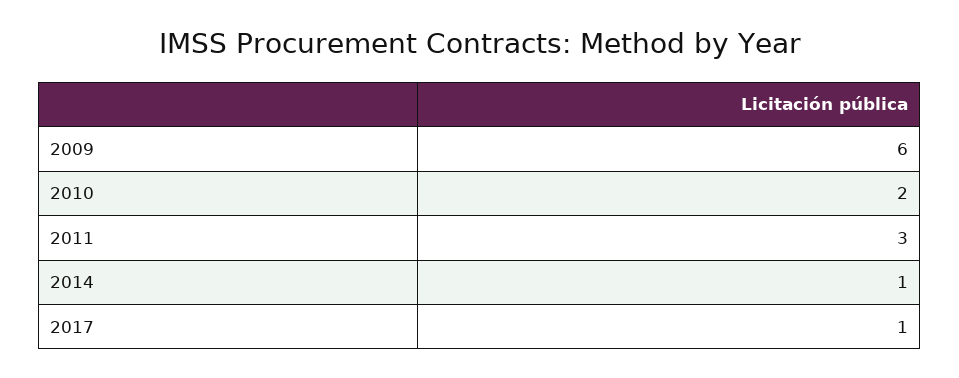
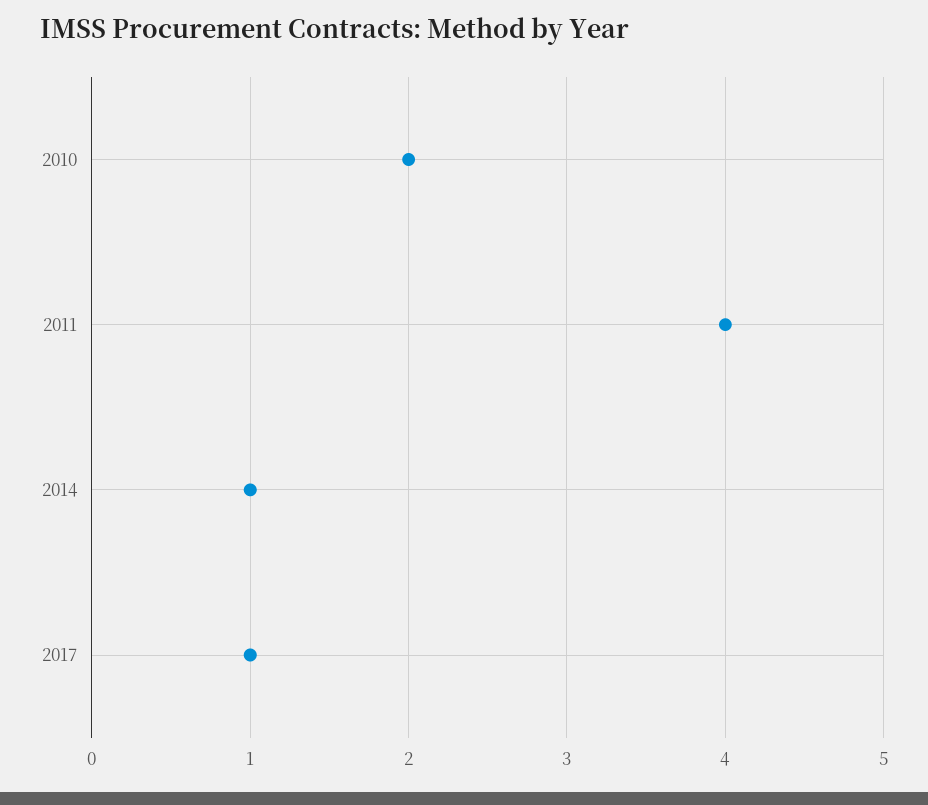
  {
-   "2009": 6,
    "2010": 2,
-   "2011": 3,
+   "2011": 4,
    "2014": 1,
    "2017": 1
  }

